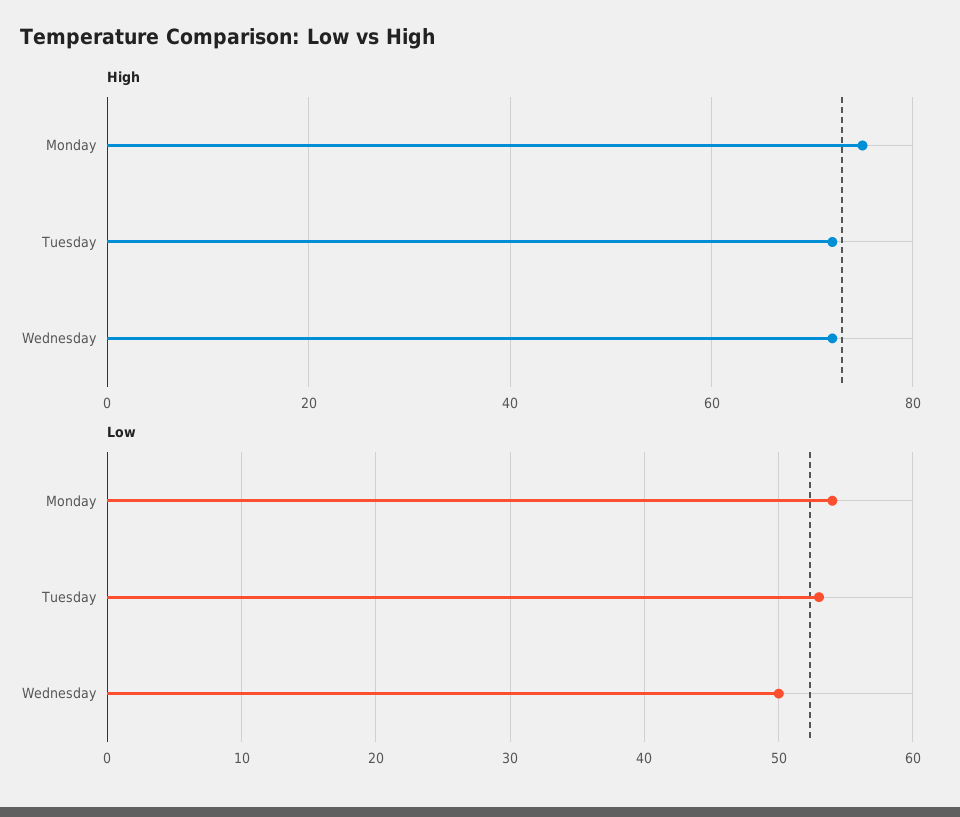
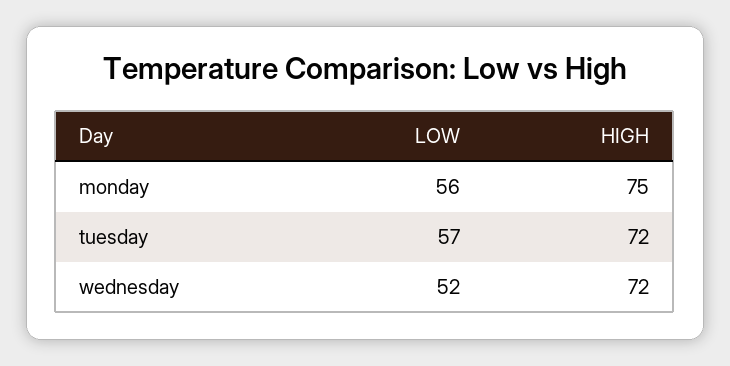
  {
    "High": {
      "Monday": 75,
      "Tuesday": 72,
      "Wednesday": 72
    },
    "Low": {
-     "Monday": 54,
+     "Monday": 56,
-     "Tuesday": 53,
+     "Tuesday": 57,
-     "Wednesday": 50
+     "Wednesday": 52
    }
  }

